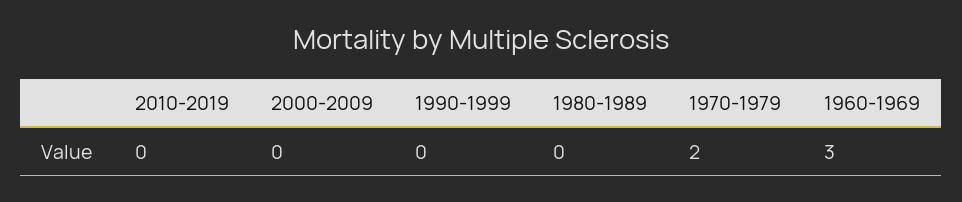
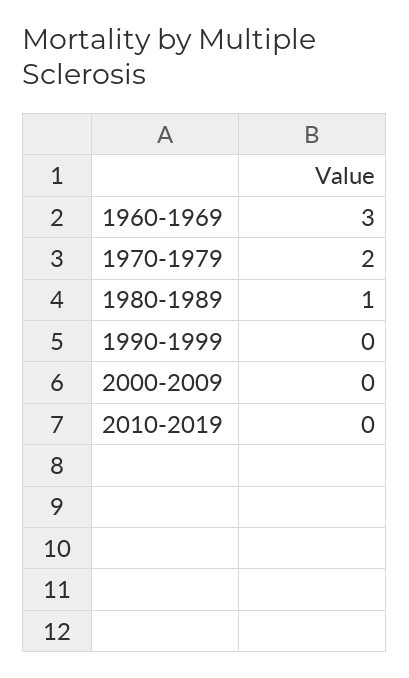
  {
    "2010-2019": 0,
    "2000-2009": 0,
    "1990-1999": 0,
-   "1980-1989": 0,
+   "1980-1989": 1,
    "1970-1979": 2,
    "1960-1969": 3
  }

